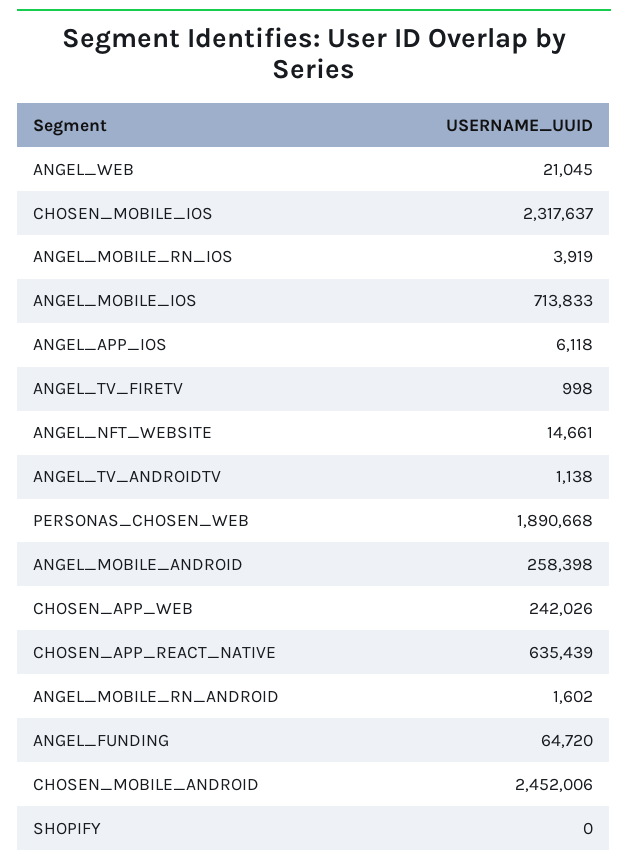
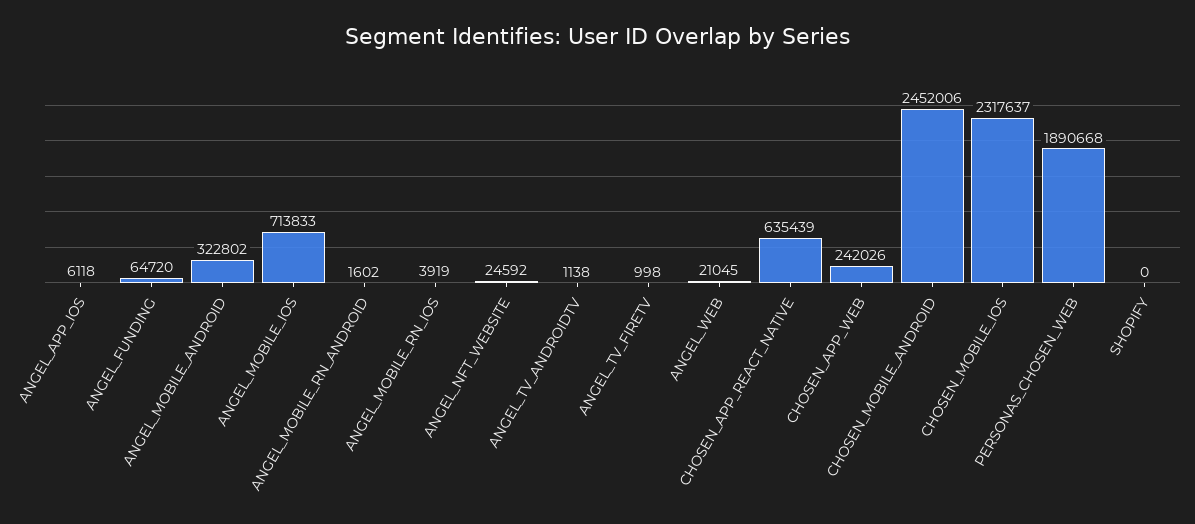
  {
    "ANGEL_WEB": 21045,
    "CHOSEN_MOBILE_IOS": 2317637,
    "ANGEL_MOBILE_RN_IOS": 3919,
    "ANGEL_MOBILE_IOS": 713833,
    "ANGEL_APP_IOS": 6118,
    "ANGEL_TV_FIRETV": 998,
-   "ANGEL_NFT_WEBSITE": 14661,
+   "ANGEL_NFT_WEBSITE": 24592,
    "ANGEL_TV_ANDROIDTV": 1138,
    "PERSONAS_CHOSEN_WEB": 1890668,
-   "ANGEL_MOBILE_ANDROID": 258398,
+   "ANGEL_MOBILE_ANDROID": 322802,
    "CHOSEN_APP_WEB": 242026,
    "CHOSEN_APP_REACT_NATIVE": 635439,
    "ANGEL_MOBILE_RN_ANDROID": 1602,
    "ANGEL_FUNDING": 64720,
    "CHOSEN_MOBILE_ANDROID": 2452006,
    "SHOPIFY": 0
  }

